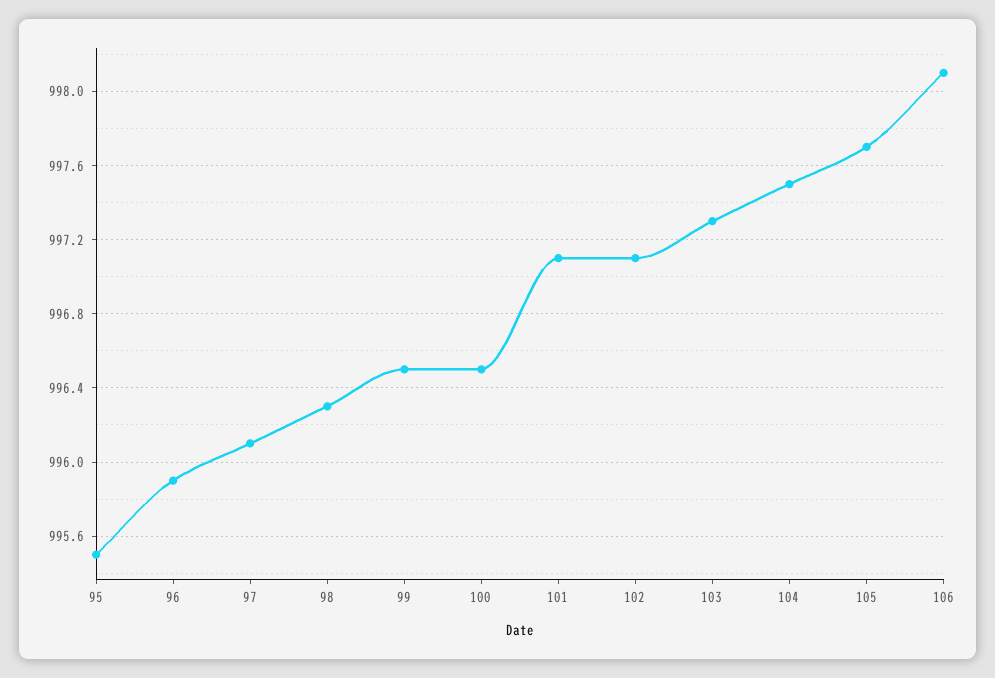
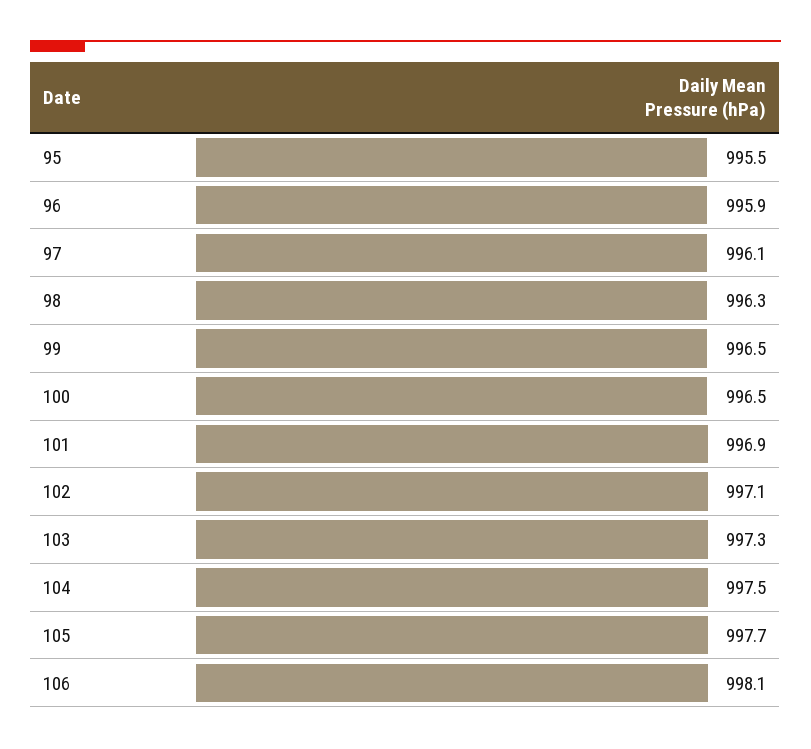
  {
    "95": 995.5,
    "96": 995.9,
    "97": 996.1,
    "98": 996.3,
    "99": 996.5,
    "100": 996.5,
-   "101": 997.1,
+   "101": 996.9,
    "102": 997.1,
    "103": 997.3,
    "104": 997.5,
    "105": 997.7,
    "106": 998.1
  }

